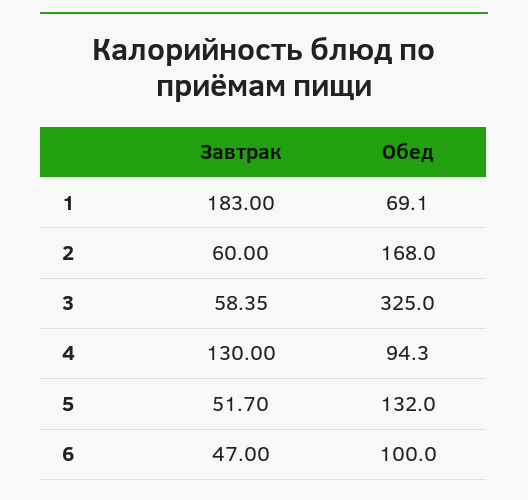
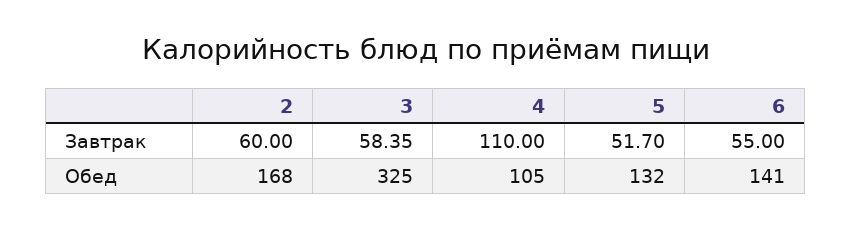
  {
    "Завтрак": {
-     "1": 183,
      "2": 60,
      "3": 58.35,
-     "4": 130,
+     "4": 110,
      "5": 51.7,
-     "6": 47
+     "6": 55
    },
    "Обед": {
-     "1": 69.1,
      "2": 168,
      "3": 325,
-     "4": 94.3,
+     "4": 105,
      "5": 132,
-     "6": 100
+     "6": 141
    }
  }

